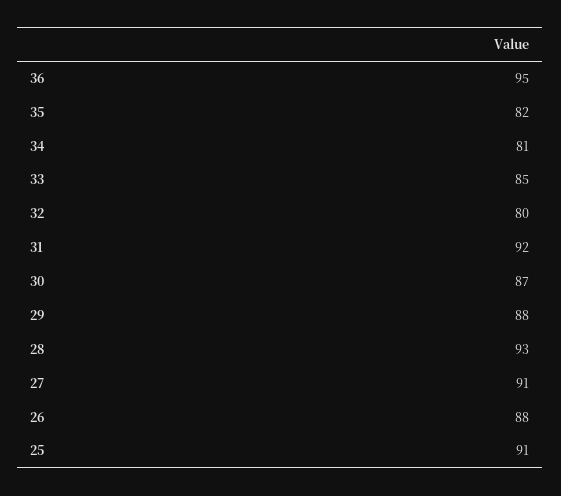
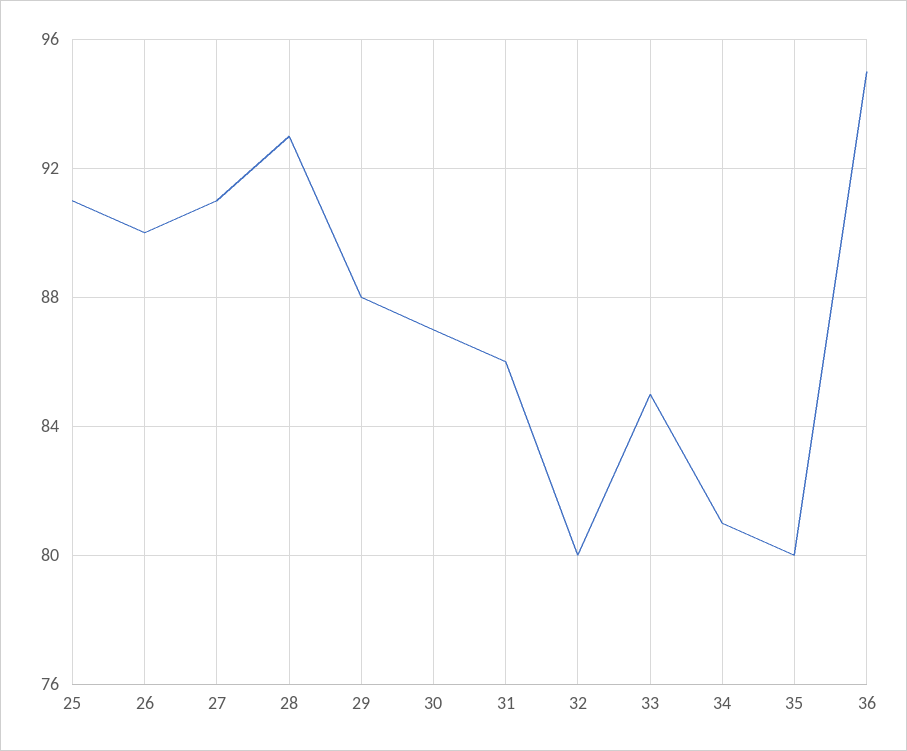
  {
    "36": 95,
-   "35": 82,
+   "35": 80,
    "34": 81,
    "33": 85,
    "32": 80,
-   "31": 92,
+   "31": 86,
    "30": 87,
    "29": 88,
    "28": 93,
    "27": 91,
-   "26": 88,
+   "26": 90,
    "25": 91
  }

